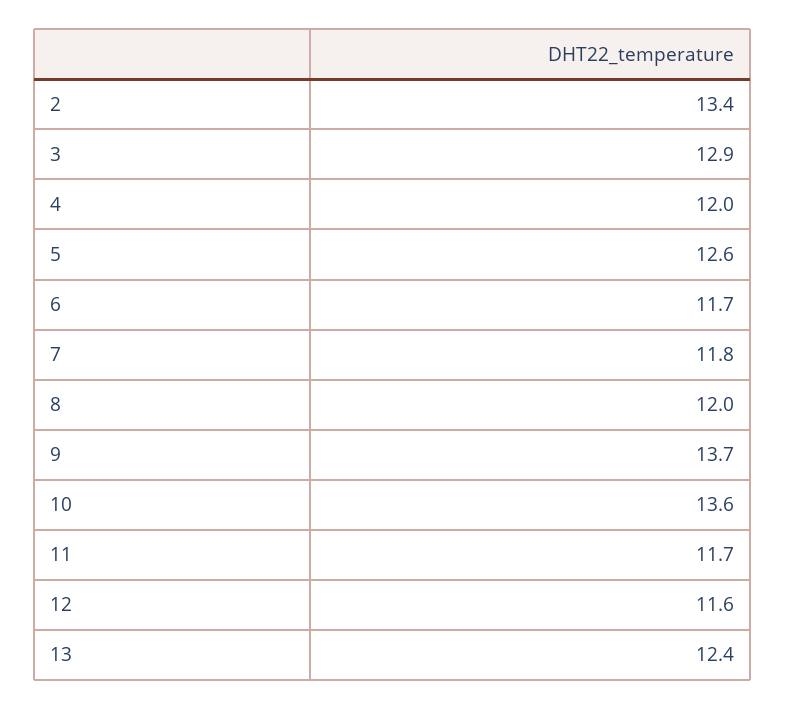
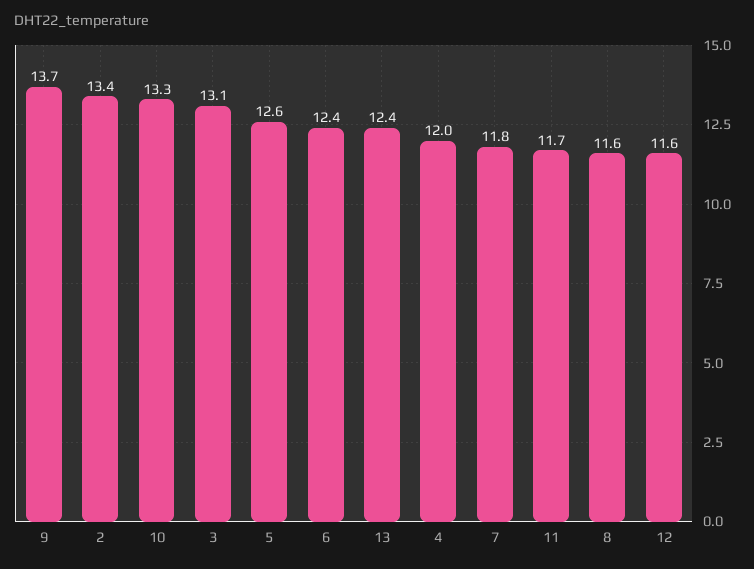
  {
    "2": 13.4,
-   "3": 12.9,
+   "3": 13.1,
    "4": 12,
    "5": 12.6,
-   "6": 11.7,
+   "6": 12.4,
    "7": 11.8,
-   "8": 12,
+   "8": 11.6,
    "9": 13.7,
-   "10": 13.6,
+   "10": 13.3,
    "11": 11.7,
    "12": 11.6,
    "13": 12.4
  }

